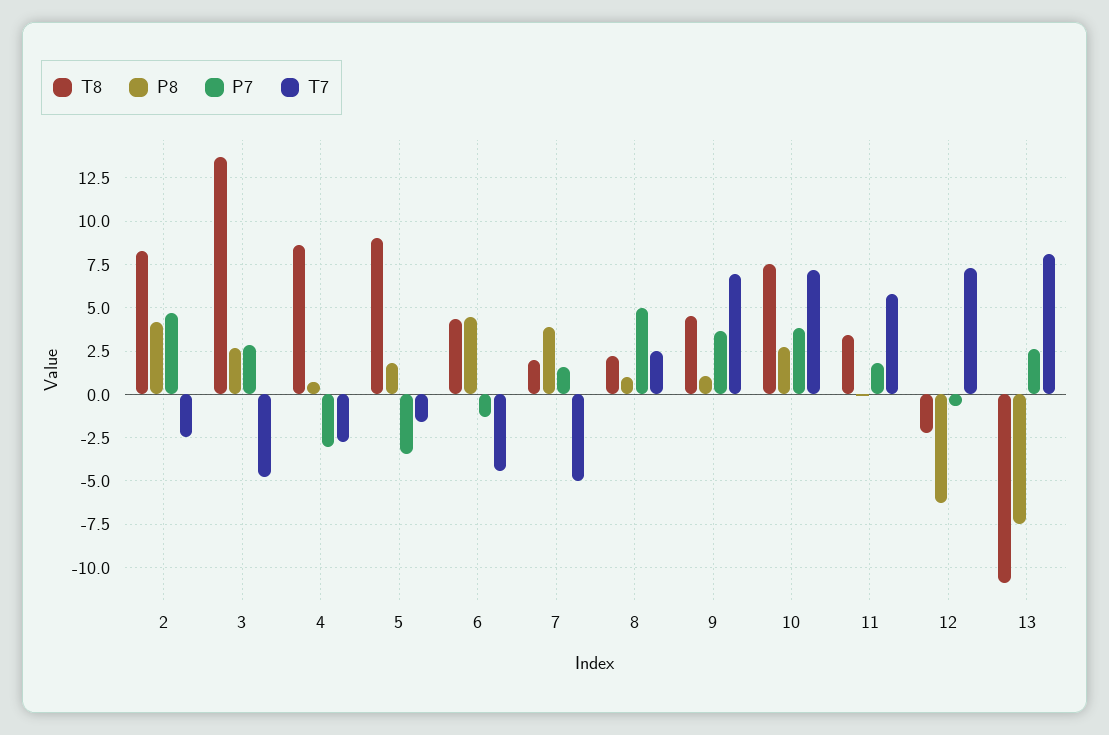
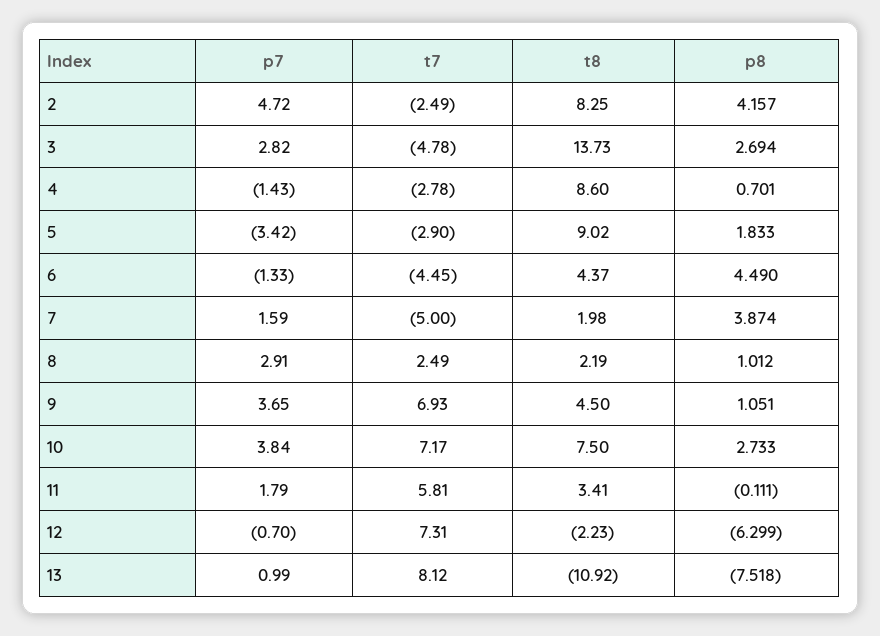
  {
    "T8": {
      "2": 8.25,
      "3": 13.73,
      "4": 8.6,
      "5": 9.02,
      "6": 4.37,
      "7": 1.98,
      "8": 2.19,
      "9": 4.5,
      "10": 7.5,
      "11": 3.41,
      "12": -2.23,
      "13": -10.92
    },
    "P8": {
      "2": 4.157,
      "3": 2.694,
      "4": 0.701,
      "5": 1.833,
      "6": 4.49,
      "7": 3.874,
      "8": 1.012,
      "9": 1.051,
      "10": 2.733,
      "11": -0.111,
      "12": -6.299,
      "13": -7.518
    },
    "P7": {
      "2": 4.72,
      "3": 2.82,
-     "4": -3,
+     "4": -1.43,
      "5": -3.42,
      "6": -1.33,
      "7": 1.59,
-     "8": 5,
+     "8": 2.91,
      "9": 3.65,
      "10": 3.84,
      "11": 1.79,
      "12": -0.7,
-     "13": 2.5
+     "13": 0.99
    },
    "T7": {
      "2": -2.49,
      "3": -4.78,
      "4": -2.78,
-     "5": -1.5,
+     "5": -2.9,
      "6": -4.45,
      "7": -5,
      "8": 2.49,
      "9": 6.93,
      "10": 7.17,
      "11": 5.81,
      "12": 7.31,
      "13": 8.12
    }
  }

